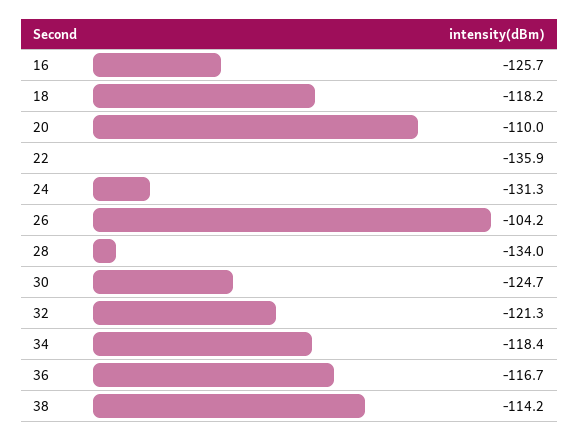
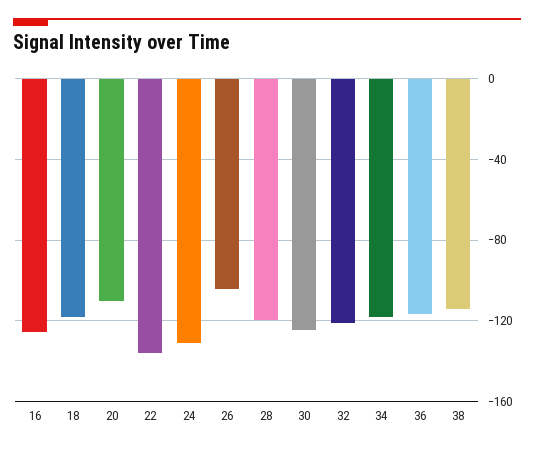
  {
    "16": -125.7,
    "18": -118.2,
    "20": -110,
    "22": -135.9,
    "24": -131.3,
    "26": -104.2,
-   "28": -134,
+   "28": -120,
    "30": -124.7,
    "32": -121.3,
    "34": -118.4,
    "36": -116.7,
    "38": -114.2
  }

